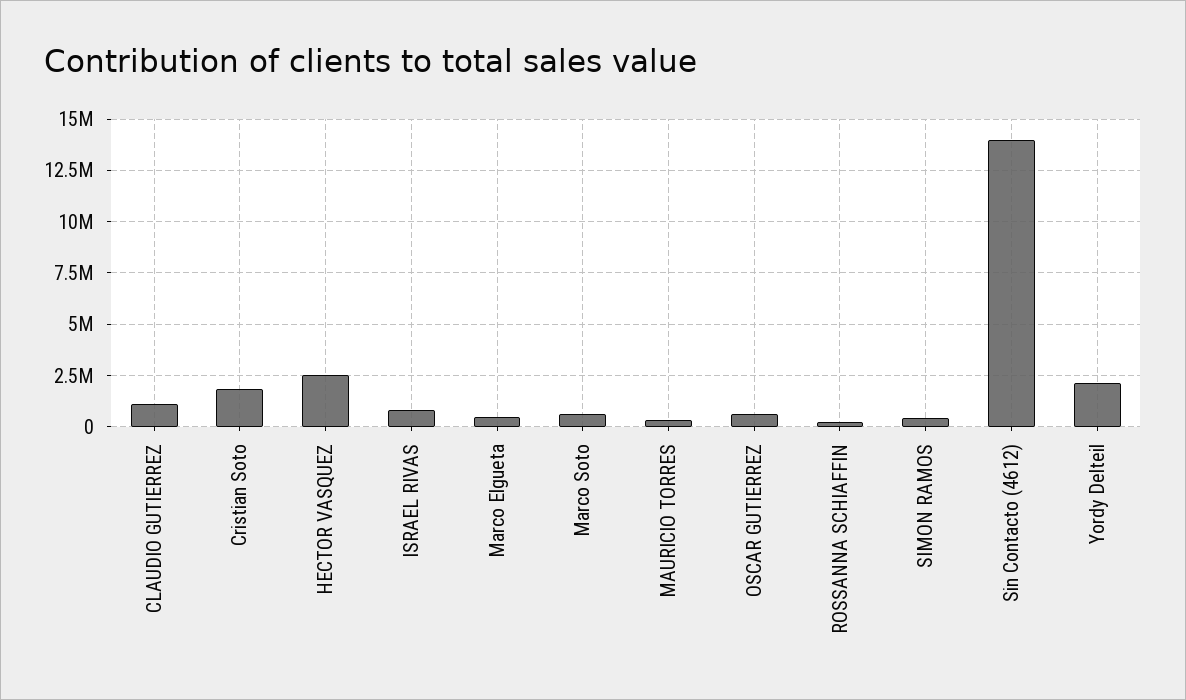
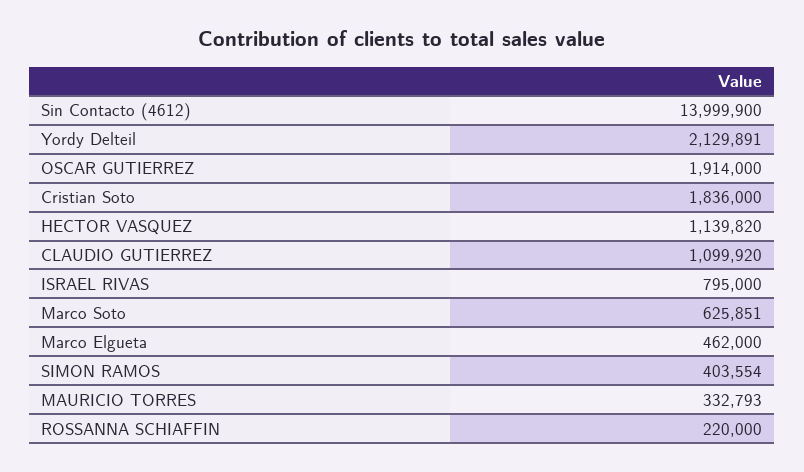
  {
    "CLAUDIO GUTIERREZ": 1099920,
    "Cristian Soto": 1836000,
-   "HECTOR VASQUEZ": 2500000,
+   "HECTOR VASQUEZ": 1139820,
    "ISRAEL RIVAS": 795000,
    "Marco Elgueta": 462000,
    "Marco Soto": 625851,
    "MAURICIO TORRES": 332793,
-   "OSCAR GUTIERREZ": 500000,
+   "OSCAR GUTIERREZ": 1914000,
    "ROSSANNA SCHIAFFIN": 220000,
    "SIMON RAMOS": 403554,
    "Sin Contacto (4612)": 13999900,
    "Yordy Delteil": 2129891
  }

